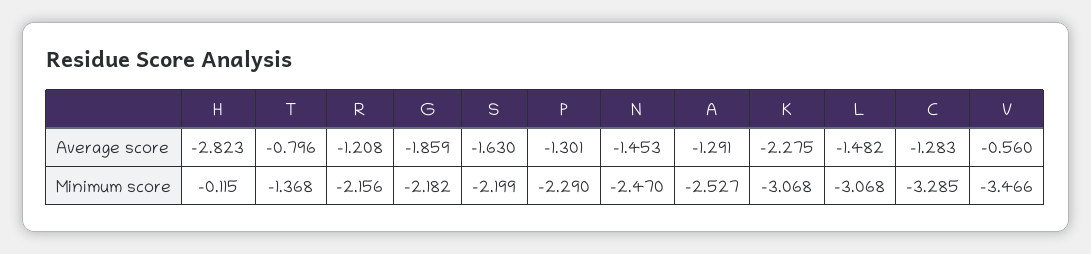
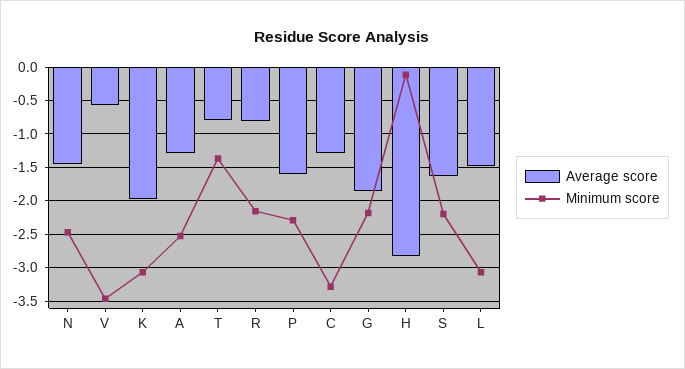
  {
    "Average score": {
      "H": -2.823,
      "T": -0.796,
-     "R": -1.208,
+     "R": -0.8,
      "G": -1.859,
      "S": -1.63,
-     "P": -1.301,
+     "P": -1.6,
      "N": -1.453,
      "A": -1.291,
-     "K": -2.275,
+     "K": -2,
      "L": -1.482,
      "C": -1.283,
      "V": -0.56
    },
    "Minimum score": {
      "H": -0.115,
      "T": -1.368,
      "R": -2.156,
      "G": -2.182,
      "S": -2.199,
      "P": -2.29,
      "N": -2.47,
      "A": -2.527,
      "K": -3.068,
      "L": -3.068,
      "C": -3.285,
      "V": -3.466
    }
  }

